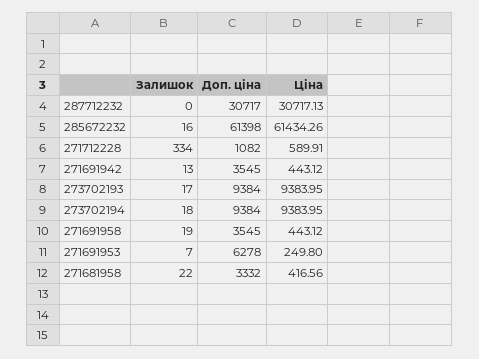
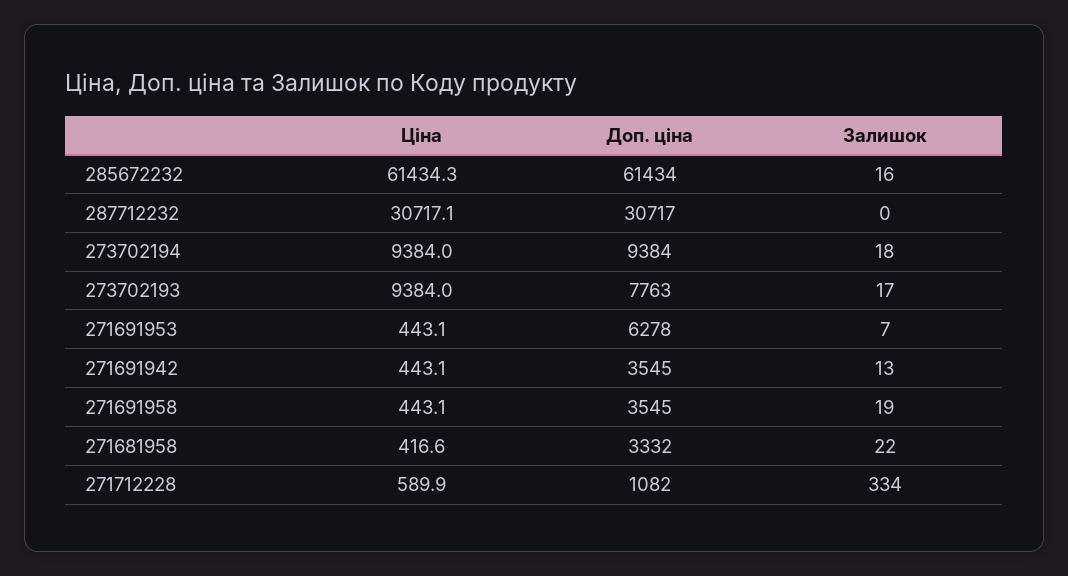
  {
    "Залишок": {
      "287712232": 0,
      "285672232": 16,
      "271712228": 334,
      "271691942": 13,
      "273702193": 17,
      "273702194": 18,
      "271691958": 19,
      "271691953": 7,
      "271681958": 22
    },
    "Доп. ціна": {
      "287712232": 30717,
-     "285672232": 61398,
+     "285672232": 61434,
      "271712228": 1082,
      "271691942": 3545,
-     "273702193": 9384,
+     "273702193": 7763,
      "273702194": 9384,
      "271691958": 3545,
      "271691953": 6278,
      "271681958": 3332
    },
    "Ціна": {
      "287712232": 30717.13,
      "285672232": 61434.26,
      "271712228": 589.91,
      "271691942": 443.12,
      "273702193": 9383.95,
      "273702194": 9383.95,
      "271691958": 443.12,
-     "271691953": 249.8,
+     "271691953": 443.1,
      "271681958": 416.56
    }
  }

